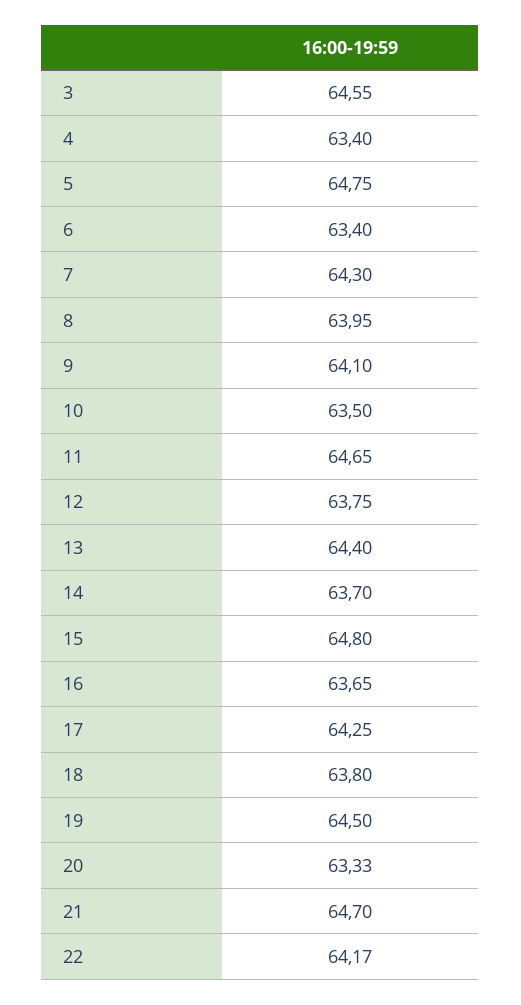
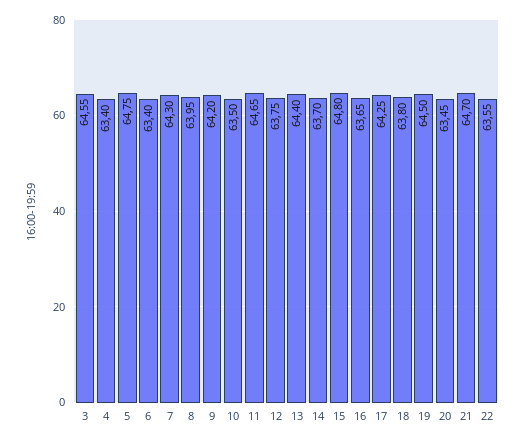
  {
    "3": 64.55,
    "4": 63.4,
    "5": 64.75,
    "6": 63.4,
    "7": 64.3,
    "8": 63.95,
-   "9": 64.1,
+   "9": 64.2,
    "10": 63.5,
    "11": 64.65,
    "12": 63.75,
    "13": 64.4,
    "14": 63.7,
    "15": 64.8,
    "16": 63.65,
    "17": 64.25,
    "18": 63.8,
    "19": 64.5,
-   "20": 63.33,
+   "20": 63.45,
    "21": 64.7,
-   "22": 64.17
+   "22": 63.55
  }

